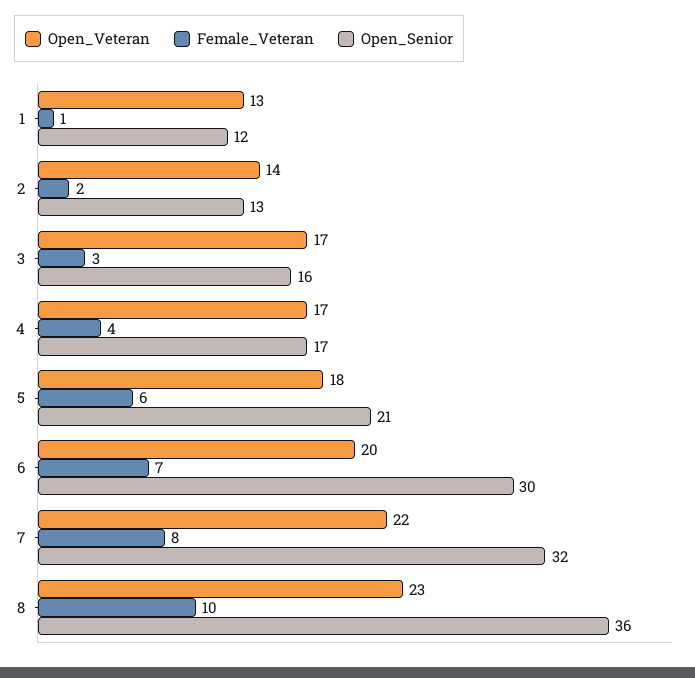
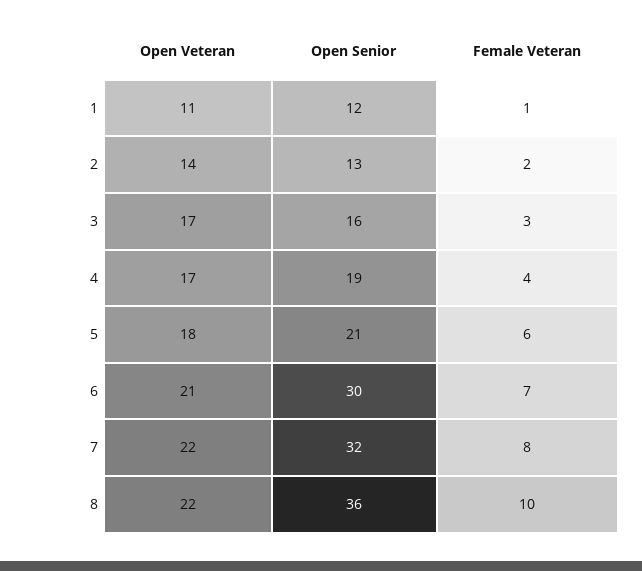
  {
    "Open_Veteran": {
-     "1": 13,
+     "1": 11,
      "2": 14,
      "3": 17,
      "4": 17,
      "5": 18,
-     "6": 20,
+     "6": 21,
      "7": 22,
-     "8": 23
+     "8": 22
    },
    "Female_Veteran": {
      "1": 1,
      "2": 2,
      "3": 3,
      "4": 4,
      "5": 6,
      "6": 7,
      "7": 8,
      "8": 10
    },
    "Open_Senior": {
      "1": 12,
      "2": 13,
      "3": 16,
-     "4": 17,
+     "4": 19,
      "5": 21,
      "6": 30,
      "7": 32,
      "8": 36
    }
  }

